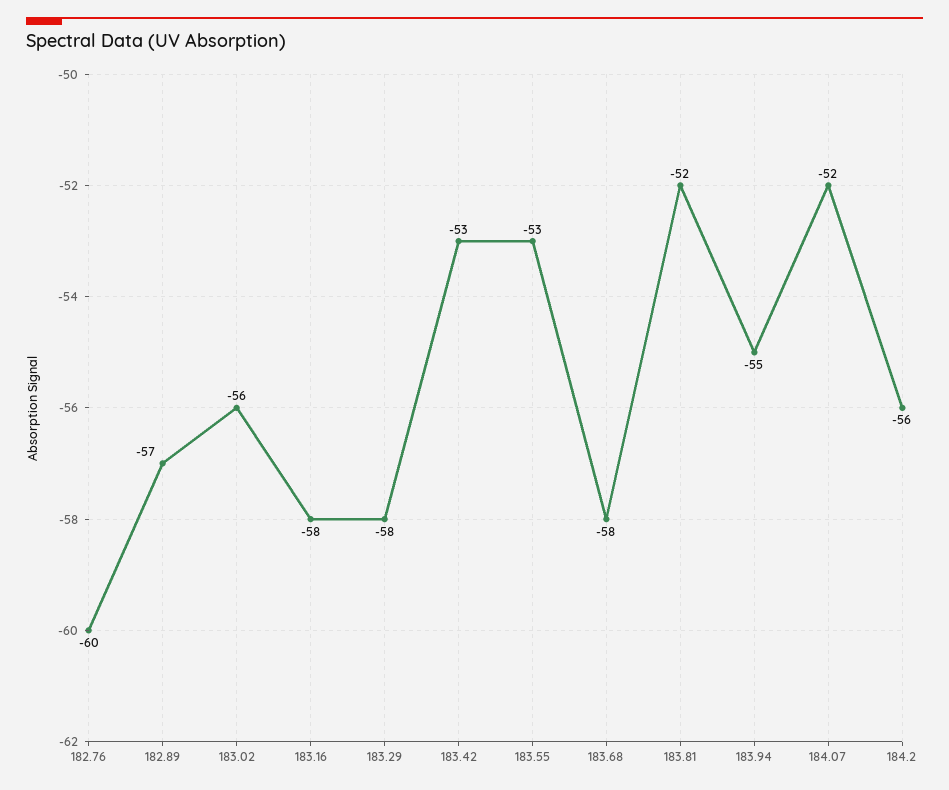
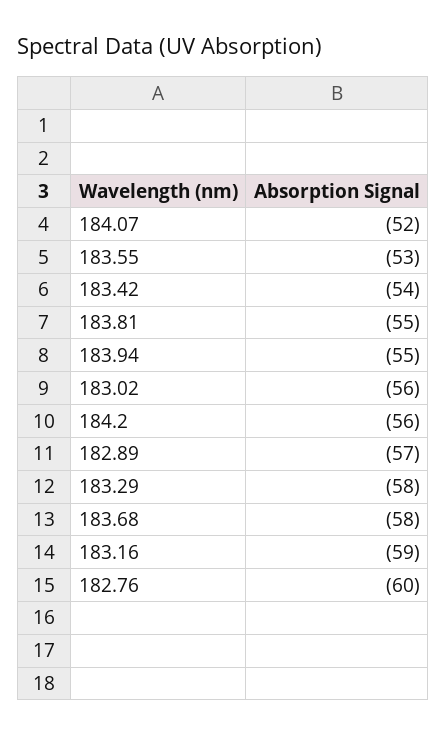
  {
    "182.76": -60,
    "182.89": -57,
    "183.02": -56,
-   "183.16": -58,
+   "183.16": -59,
    "183.29": -58,
-   "183.42": -53,
+   "183.42": -54,
    "183.55": -53,
    "183.68": -58,
-   "183.81": -52,
+   "183.81": -55,
    "183.94": -55,
    "184.07": -52,
    "184.2": -56
  }

